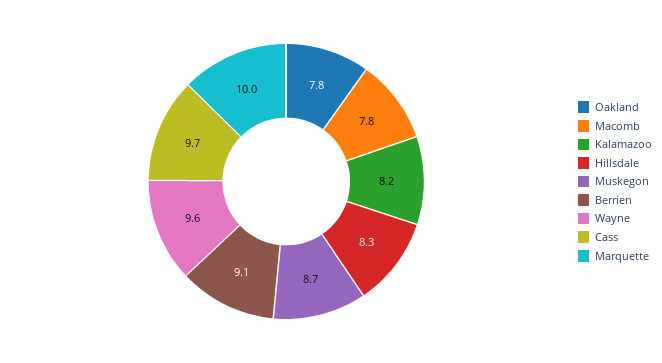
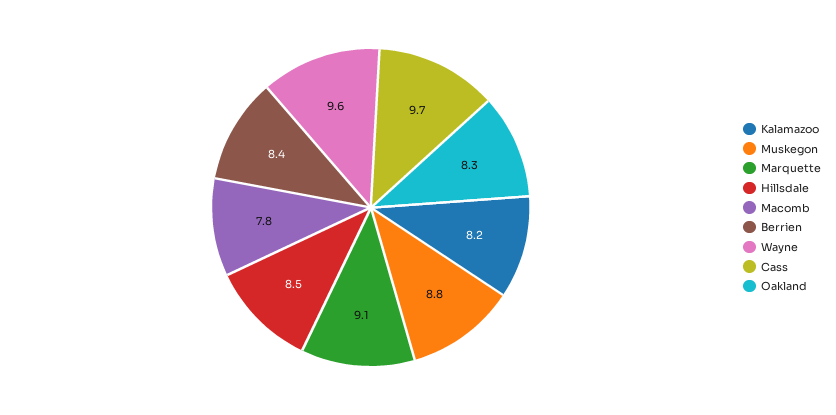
  {
-   "Oakland": 7.8,
+   "Oakland": 8.3,
    "Macomb": 7.8,
    "Kalamazoo": 8.2,
-   "Hillsdale": 8.3,
+   "Hillsdale": 8.5,
-   "Muskegon": 8.7,
+   "Muskegon": 8.8,
-   "Berrien": 9.1,
+   "Berrien": 8.4,
    "Wayne": 9.6,
    "Cass": 9.7,
-   "Marquette": 10
+   "Marquette": 9.1
  }

